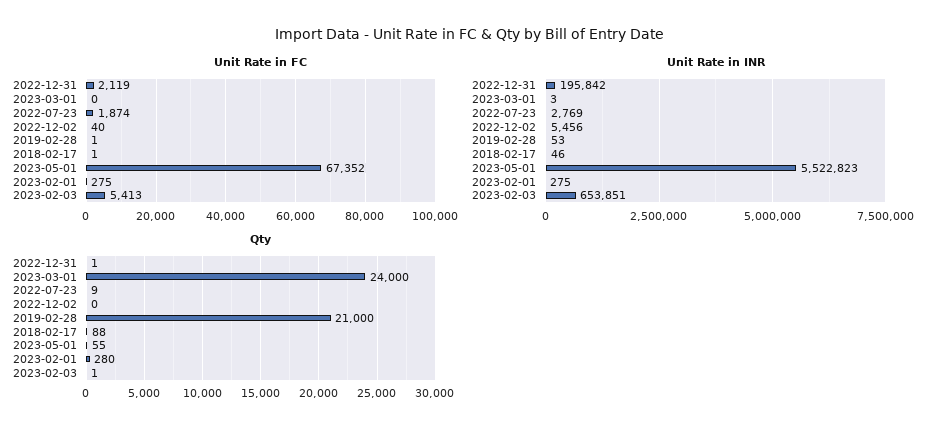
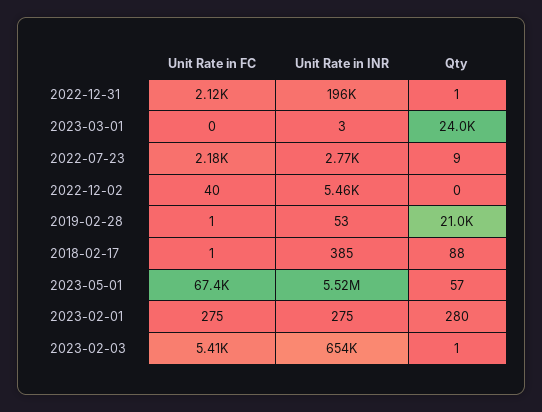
  {
    "Unit Rate in FC": {
      "2022-12-31": 2119,
      "2023-03-01": 0,
-     "2022-07-23": 1874,
+     "2022-07-23": 2180,
      "2022-12-02": 40,
      "2019-02-28": 1,
      "2018-02-17": 1,
      "2023-05-01": 67352,
      "2023-02-01": 275,
      "2023-02-03": 5413
    },
    "Unit Rate in INR": {
      "2022-12-31": 195842,
      "2023-03-01": 3,
      "2022-07-23": 2769,
      "2022-12-02": 5456,
      "2019-02-28": 53,
-     "2018-02-17": 46,
+     "2018-02-17": 385,
      "2023-05-01": 5522823,
      "2023-02-01": 275,
      "2023-02-03": 653851
    },
    "Qty": {
      "2022-12-31": 1,
      "2023-03-01": 24000,
      "2022-07-23": 9,
      "2022-12-02": 0,
      "2019-02-28": 21000,
      "2018-02-17": 88,
-     "2023-05-01": 55,
+     "2023-05-01": 57,
      "2023-02-01": 280,
      "2023-02-03": 1
    }
  }

